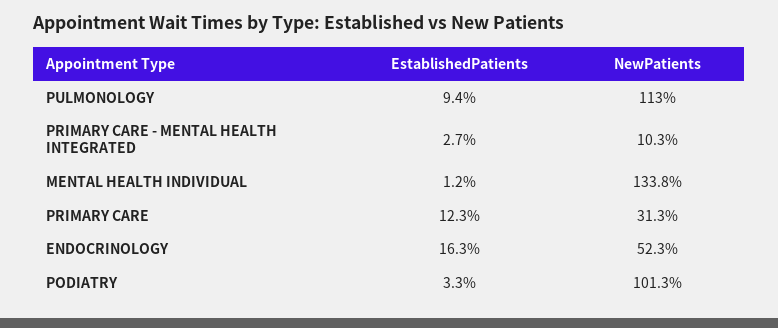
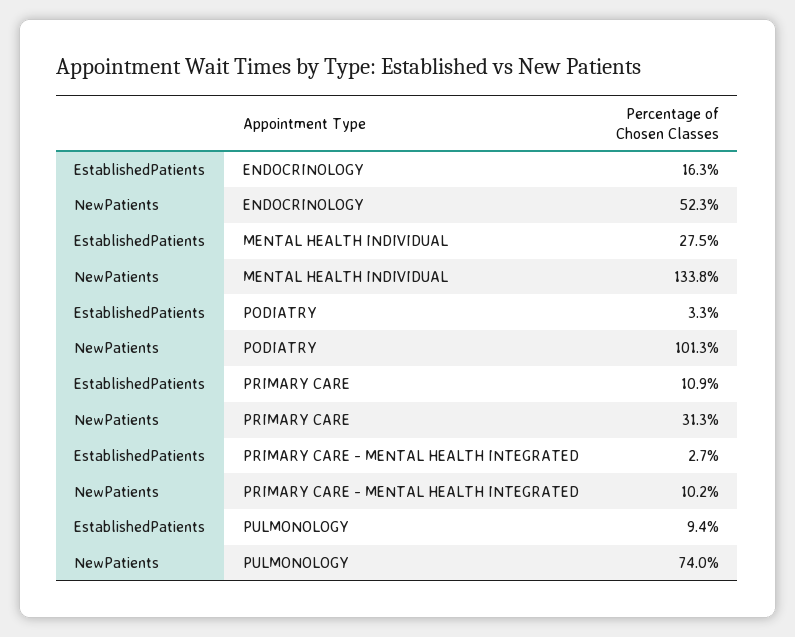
  {
    "EstablishedPatients": {
      "PULMONOLOGY": 9.4,
      "PRIMARY CARE - MENTAL HEALTH INTEGRATED": 2.7,
-     "MENTAL HEALTH INDIVIDUAL": 1.2,
+     "MENTAL HEALTH INDIVIDUAL": 27.5,
-     "PRIMARY CARE": 12.3,
+     "PRIMARY CARE": 10.9,
      "ENDOCRINOLOGY": 16.3,
      "PODIATRY": 3.3
    },
    "NewPatients": {
-     "PULMONOLOGY": 113,
+     "PULMONOLOGY": 74,
-     "PRIMARY CARE - MENTAL HEALTH INTEGRATED": 10.3,
+     "PRIMARY CARE - MENTAL HEALTH INTEGRATED": 10.2,
      "MENTAL HEALTH INDIVIDUAL": 133.8,
      "PRIMARY CARE": 31.3,
      "ENDOCRINOLOGY": 52.3,
      "PODIATRY": 101.3
    }
  }

